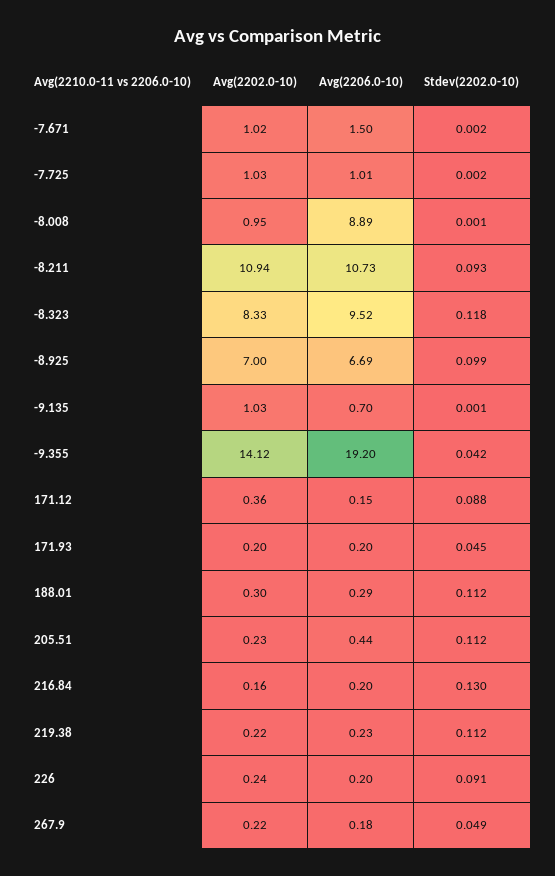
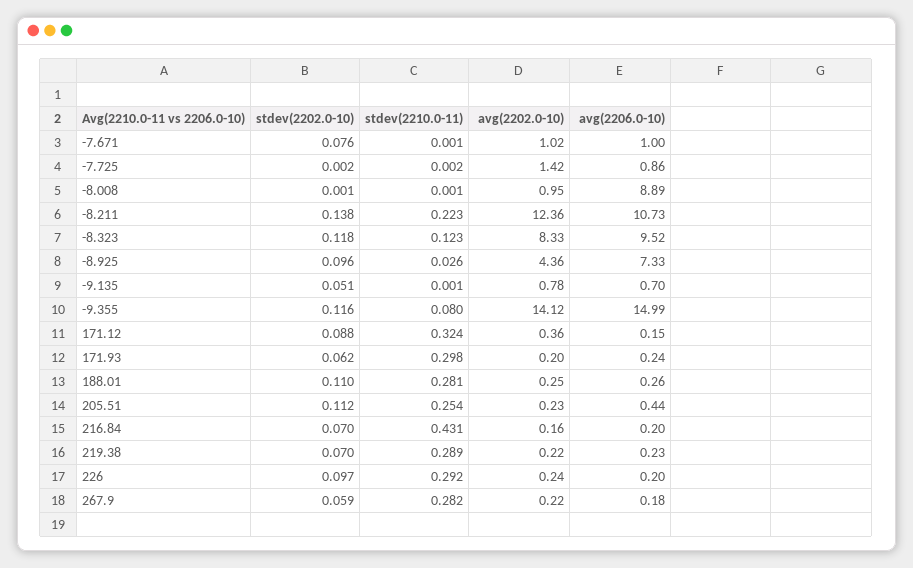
  {
    "Avg(2202.0-10)": {
      "-7.671": 1.02,
-     "-7.725": 1.03,
+     "-7.725": 1.42,
      "-8.008": 0.95,
-     "-8.211": 10.94,
+     "-8.211": 12.36,
      "-8.323": 8.33,
-     "-8.925": 7,
+     "-8.925": 4.36,
-     "-9.135": 1.03,
+     "-9.135": 0.78,
      "-9.355": 14.12,
      "171.12": 0.36,
      "171.93": 0.2,
-     "188.01": 0.3,
+     "188.01": 0.25,
      "205.51": 0.23,
      "216.84": 0.16,
      "219.38": 0.22,
      "226": 0.24,
      "267.9": 0.22
    },
    "Avg(2206.0-10)": {
-     "-7.671": 1.5,
+     "-7.671": 1,
-     "-7.725": 1.01,
+     "-7.725": 0.86,
      "-8.008": 8.89,
      "-8.211": 10.73,
      "-8.323": 9.52,
-     "-8.925": 6.69,
+     "-8.925": 7.33,
      "-9.135": 0.7,
-     "-9.355": 19.2,
+     "-9.355": 14.99,
      "171.12": 0.15,
-     "171.93": 0.2,
+     "171.93": 0.24,
-     "188.01": 0.29,
+     "188.01": 0.26,
      "205.51": 0.44,
      "216.84": 0.2,
      "219.38": 0.23,
      "226": 0.2,
      "267.9": 0.18
    },
    "Stdev(2202.0-10)": {
-     "-7.671": 0.002,
+     "-7.671": 0.076,
      "-7.725": 0.002,
      "-8.008": 0.001,
-     "-8.211": 0.093,
+     "-8.211": 0.138,
      "-8.323": 0.118,
-     "-8.925": 0.099,
+     "-8.925": 0.096,
-     "-9.135": 0.001,
+     "-9.135": 0.051,
-     "-9.355": 0.042,
+     "-9.355": 0.116,
      "171.12": 0.088,
-     "171.93": 0.045,
+     "171.93": 0.062,
-     "188.01": 0.112,
+     "188.01": 0.11,
      "205.51": 0.112,
-     "216.84": 0.13,
+     "216.84": 0.07,
-     "219.38": 0.112,
+     "219.38": 0.07,
-     "226": 0.091,
+     "226": 0.097,
-     "267.9": 0.049
+     "267.9": 0.059
-   }
+   },
+   "stdev(2210.0-11)": {
+     "-7.671": 0.001,
+     "-7.725": 0.002,
+     "-8.008": 0.001,
+     "-8.211": 0.223,
+     "-8.323": 0.123,
+     "-8.925": 0.026,
+     "-9.135": 0.001,
+     "-9.355": 0.08,
+     "171.12": 0.324,
+     "171.93": 0.298,
+     "188.01": 0.281,
+     "205.51": 0.254,
+     "216.84": 0.431,
+     "219.38": 0.289,
+     "226": 0.292,
+     "267.9": 0.282
+   }
  }

